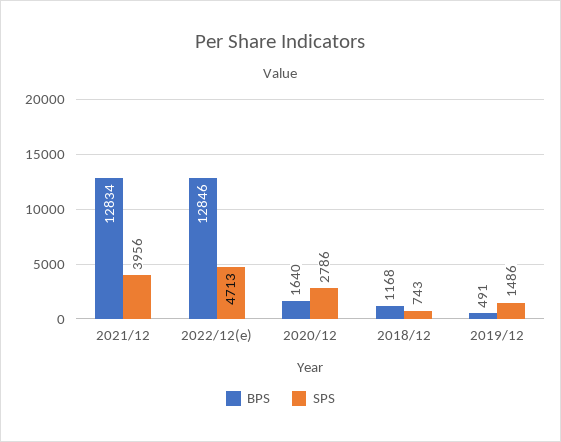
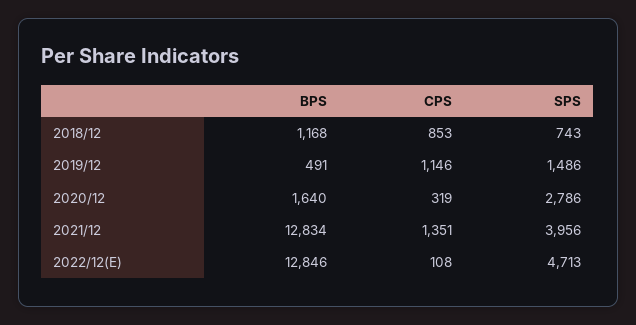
  {
    "BPS": {
      "2021/12": 12834,
      "2022/12(e)": 12846,
      "2020/12": 1640,
      "2018/12": 1168,
      "2019/12": 491
    },
    "SPS": {
      "2021/12": 3956,
      "2022/12(e)": 4713,
      "2020/12": 2786,
      "2018/12": 743,
      "2019/12": 1486
-   }
+   },
+   "CPS": {
+     "2018/12": 853,
+     "2019/12": 1146,
+     "2020/12": 319,
+     "2021/12": 1351,
+     "2022/12(e)": 108
+   }
  }

